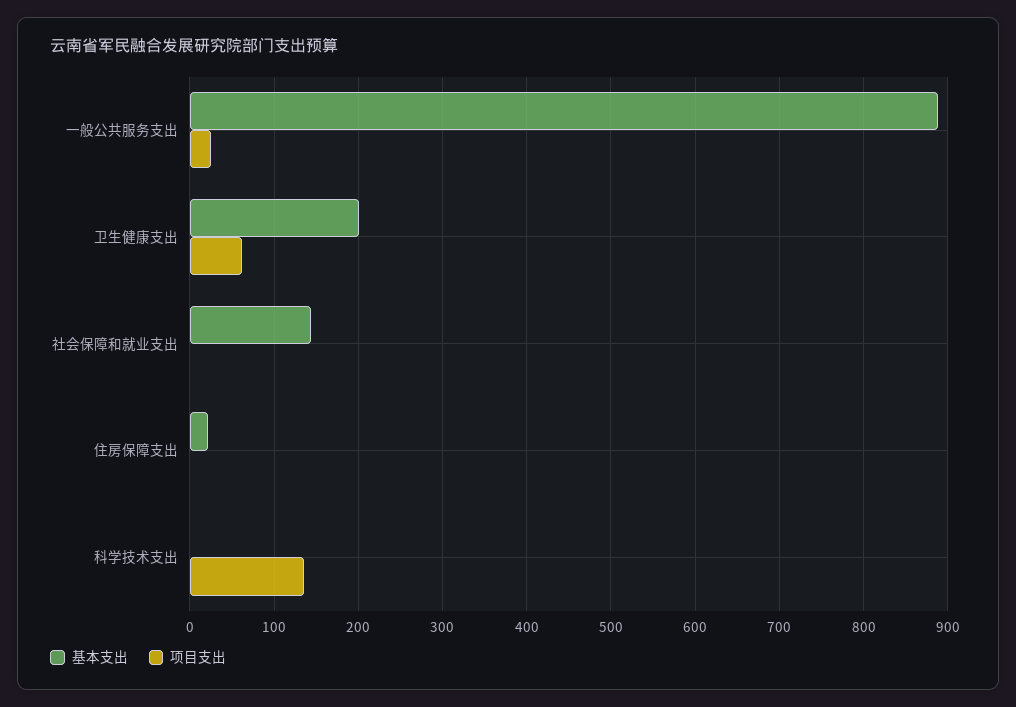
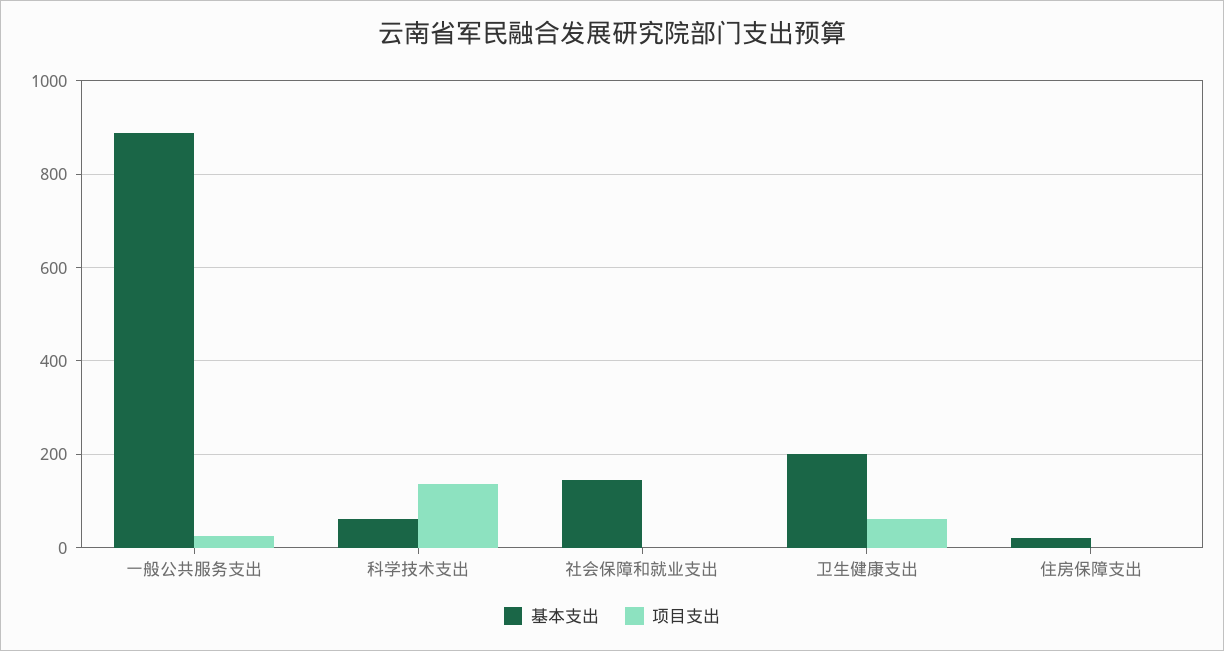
  {
    "基本支出": {
      "一般公共服务支出": 890,
      "卫生健康支出": 200,
      "社会保障和就业支出": 140,
      "住房保障支出": 20,
-     "科学技术支出": 0
+     "科学技术支出": 60
    },
    "项目支出": {
      "一般公共服务支出": 20,
      "卫生健康支出": 60,
      "社会保障和就业支出": 0,
      "住房保障支出": 0,
      "科学技术支出": 140
    }
  }

